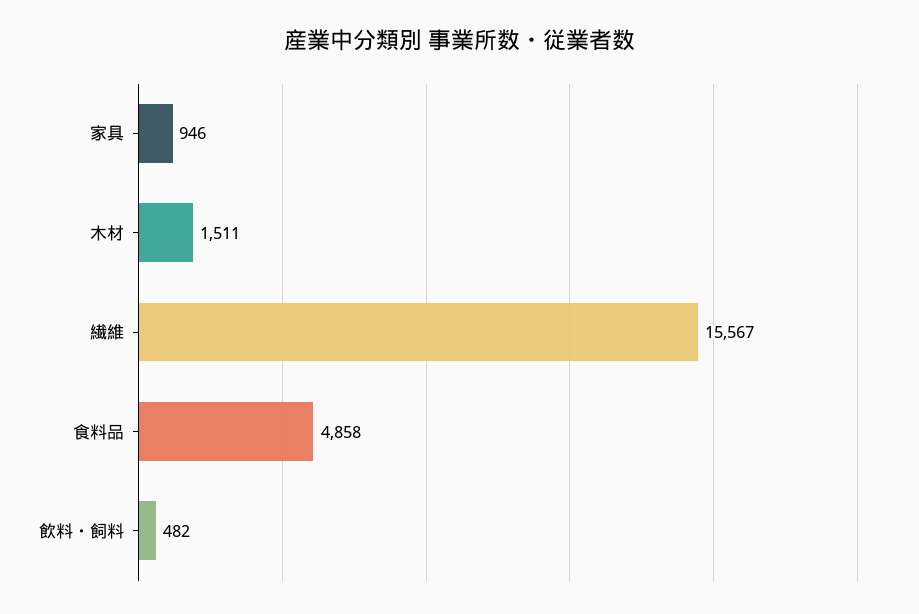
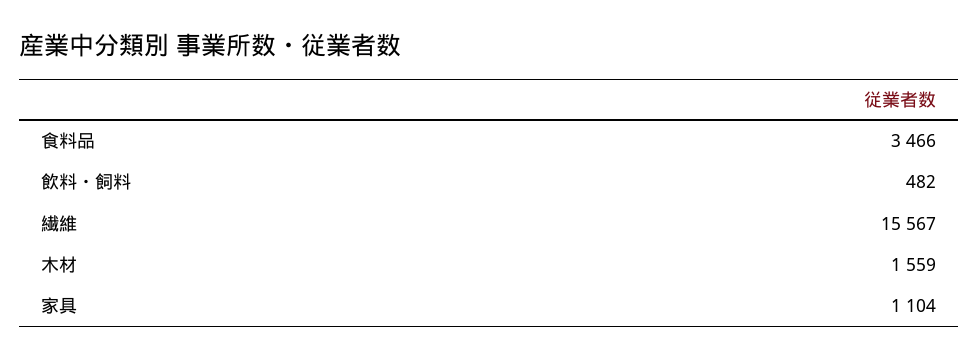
  {
-   "家具": 946,
+   "家具": 1104,
-   "木材": 1511,
+   "木材": 1559,
    "繊維": 15567,
-   "食料品": 4858,
+   "食料品": 3466,
    "飲料・飼料": 482
  }

